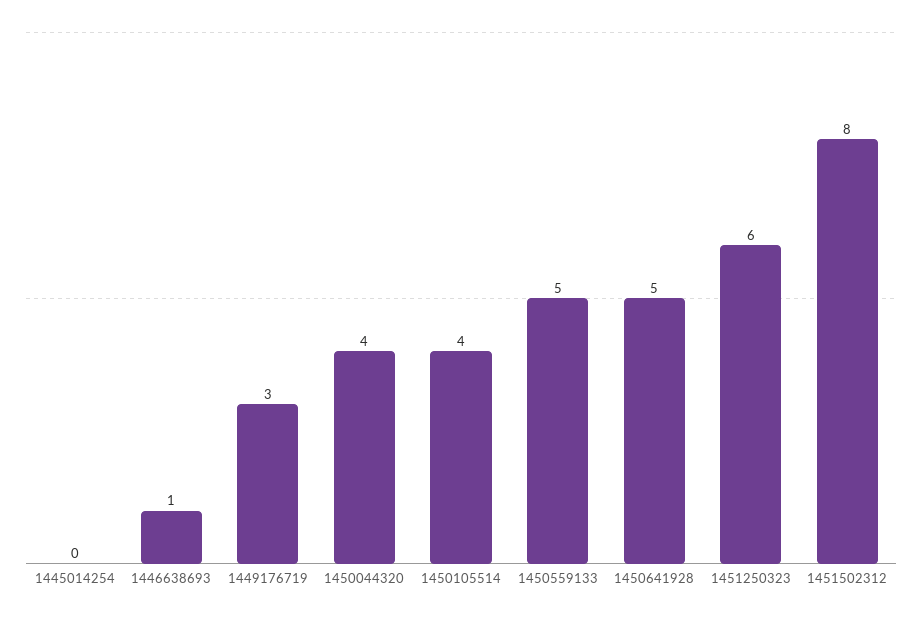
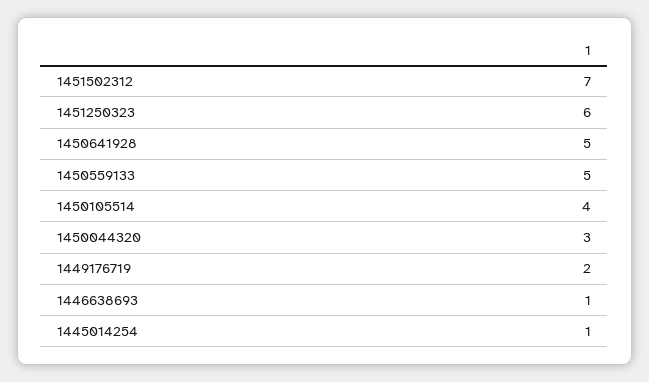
  {
-   "1445014254": 0,
+   "1445014254": 1,
    "1446638693": 1,
-   "1449176719": 3,
+   "1449176719": 2,
-   "1450044320": 4,
+   "1450044320": 3,
    "1450105514": 4,
    "1450559133": 5,
    "1450641928": 5,
    "1451250323": 6,
-   "1451502312": 8
+   "1451502312": 7
  }

